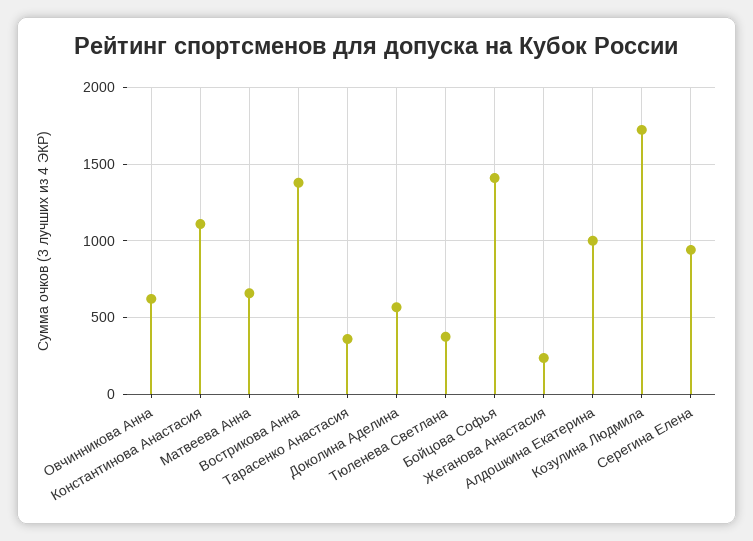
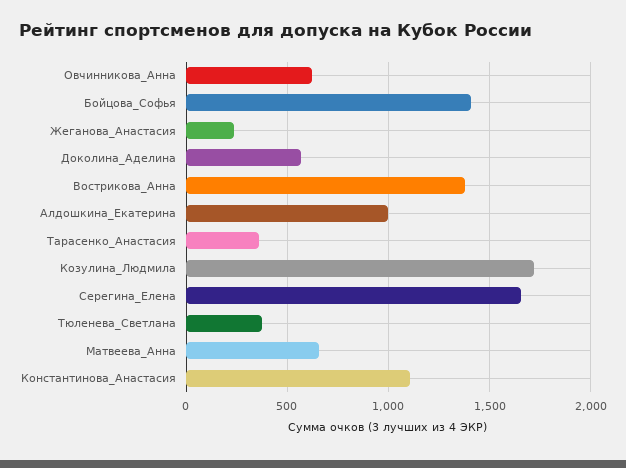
  {
    "Овчинникова Анна": 600,
    "Константинова Анастасия": 1100,
    "Матвеева Анна": 650,
    "Вострикова Анна": 1400,
    "Тарасенко Анастасия": 350,
    "Доколина Аделина": 550,
    "Тюленева Светлана": 400,
    "Бойцова Софья": 1400,
    "Жеганова Анастасия": 250,
    "Алдошкина Екатерина": 1000,
    "Козулина Людмила": 1700,
-   "Серегина Елена": 950
+   "Серегина Елена": 1650
  }

